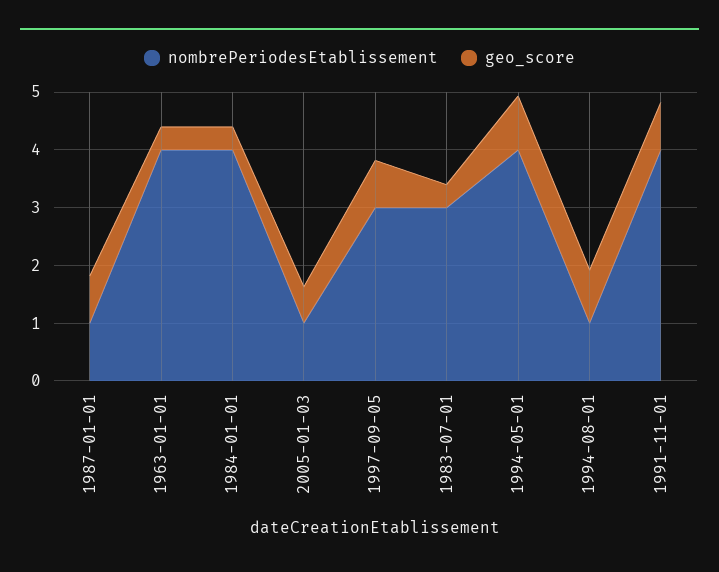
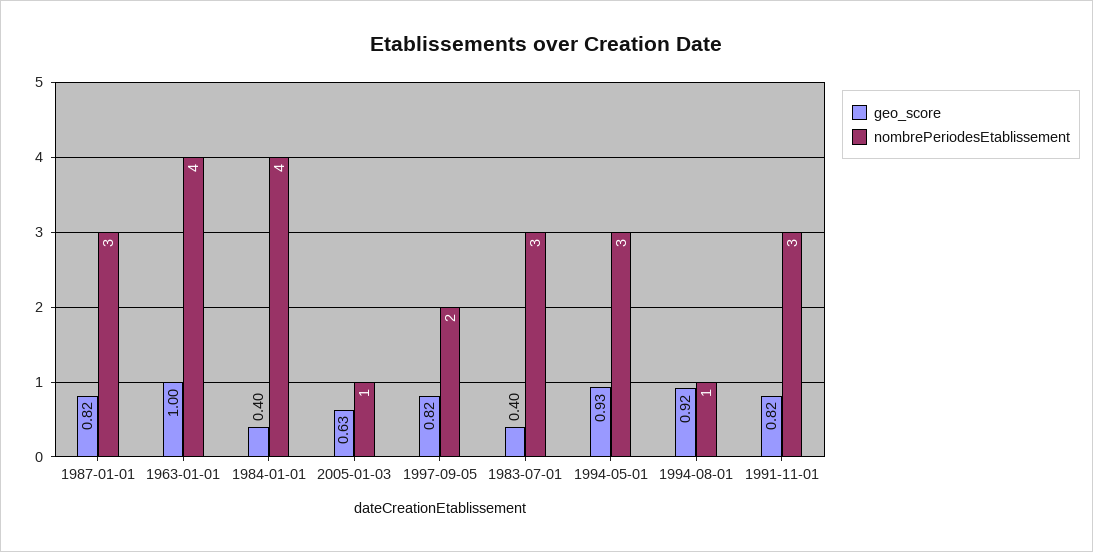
  {
    "nombrePeriodesEtablissement": {
-     "1987-01-01": 1,
+     "1987-01-01": 3,
      "1963-01-01": 4,
      "1984-01-01": 4,
      "2005-01-03": 1,
-     "1997-09-05": 3,
+     "1997-09-05": 2,
      "1983-07-01": 3,
-     "1994-05-01": 4,
+     "1994-05-01": 3,
      "1994-08-01": 1,
-     "1991-11-01": 4
+     "1991-11-01": 3
    },
    "geo_score": {
      "1987-01-01": 0.82,
-     "1963-01-01": 0.4,
+     "1963-01-01": 1,
      "1984-01-01": 0.4,
      "2005-01-03": 0.63,
      "1997-09-05": 0.82,
      "1983-07-01": 0.4,
      "1994-05-01": 0.93,
      "1994-08-01": 0.92,
      "1991-11-01": 0.82
    }
  }

